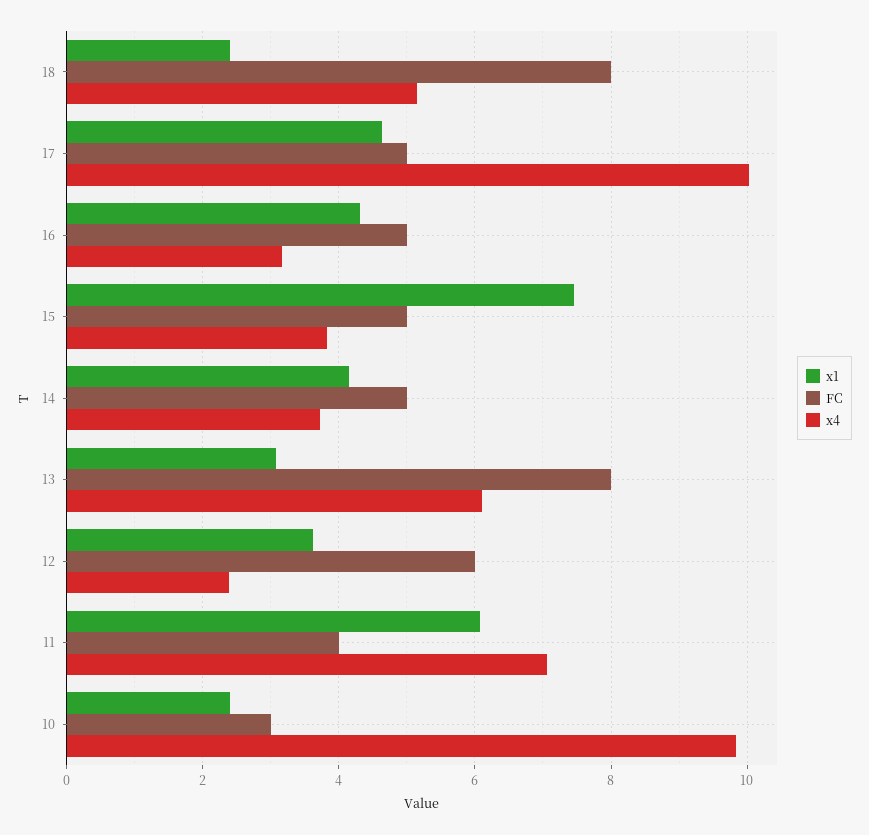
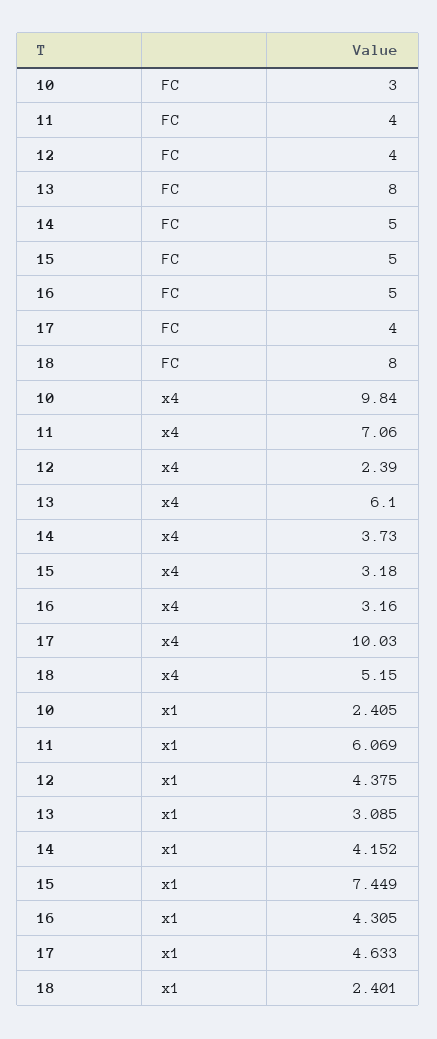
  {
    "x1": {
      "18": 2.401,
      "17": 4.633,
      "16": 4.305,
      "15": 7.449,
      "14": 4.152,
      "13": 3.085,
-     "12": 3.6,
+     "12": 4.375,
      "11": 6.069,
      "10": 2.405
    },
    "FC": {
      "18": 8,
-     "17": 5,
+     "17": 4,
      "16": 5,
      "15": 5,
      "14": 5,
      "13": 8,
-     "12": 6,
+     "12": 4,
      "11": 4,
      "10": 3
    },
    "x4": {
      "18": 5.15,
      "17": 10.03,
      "16": 3.16,
-     "15": 3.8,
+     "15": 3.18,
      "14": 3.73,
      "13": 6.1,
      "12": 2.39,
      "11": 7.06,
      "10": 9.84
    }
  }

